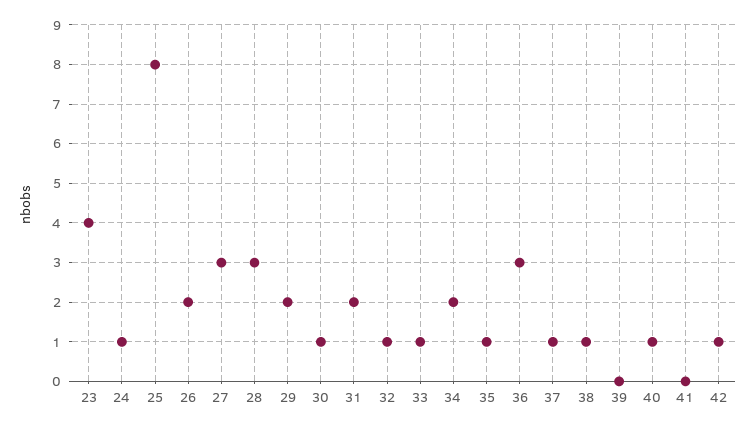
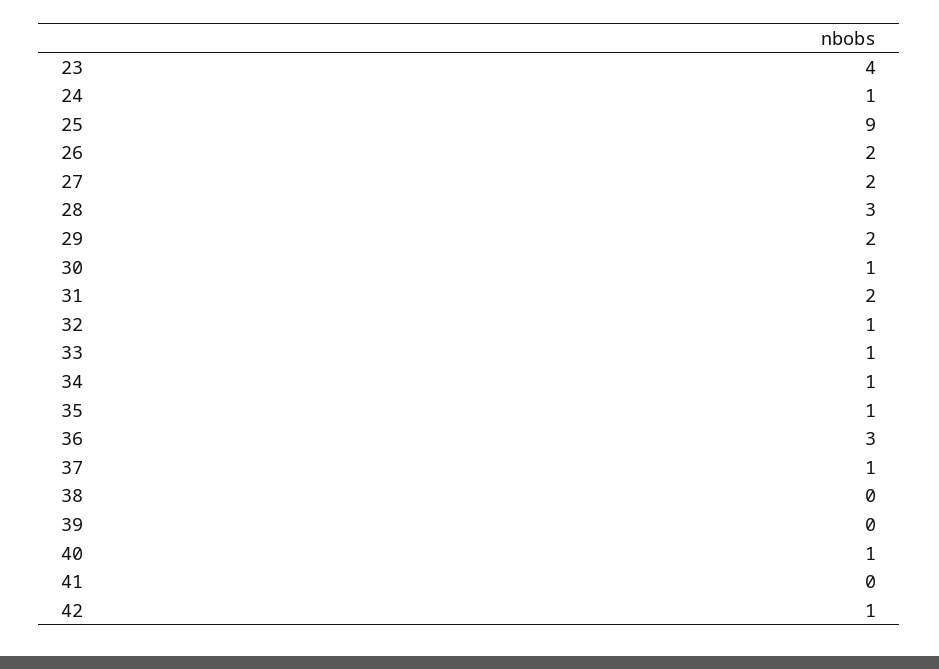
  {
    "23": 4,
    "24": 1,
-   "25": 8,
+   "25": 9,
    "26": 2,
-   "27": 3,
+   "27": 2,
    "28": 3,
    "29": 2,
    "30": 1,
    "31": 2,
    "32": 1,
    "33": 1,
-   "34": 2,
+   "34": 1,
    "35": 1,
    "36": 3,
    "37": 1,
-   "38": 1,
+   "38": 0,
    "39": 0,
    "40": 1,
    "41": 0,
    "42": 1
  }

